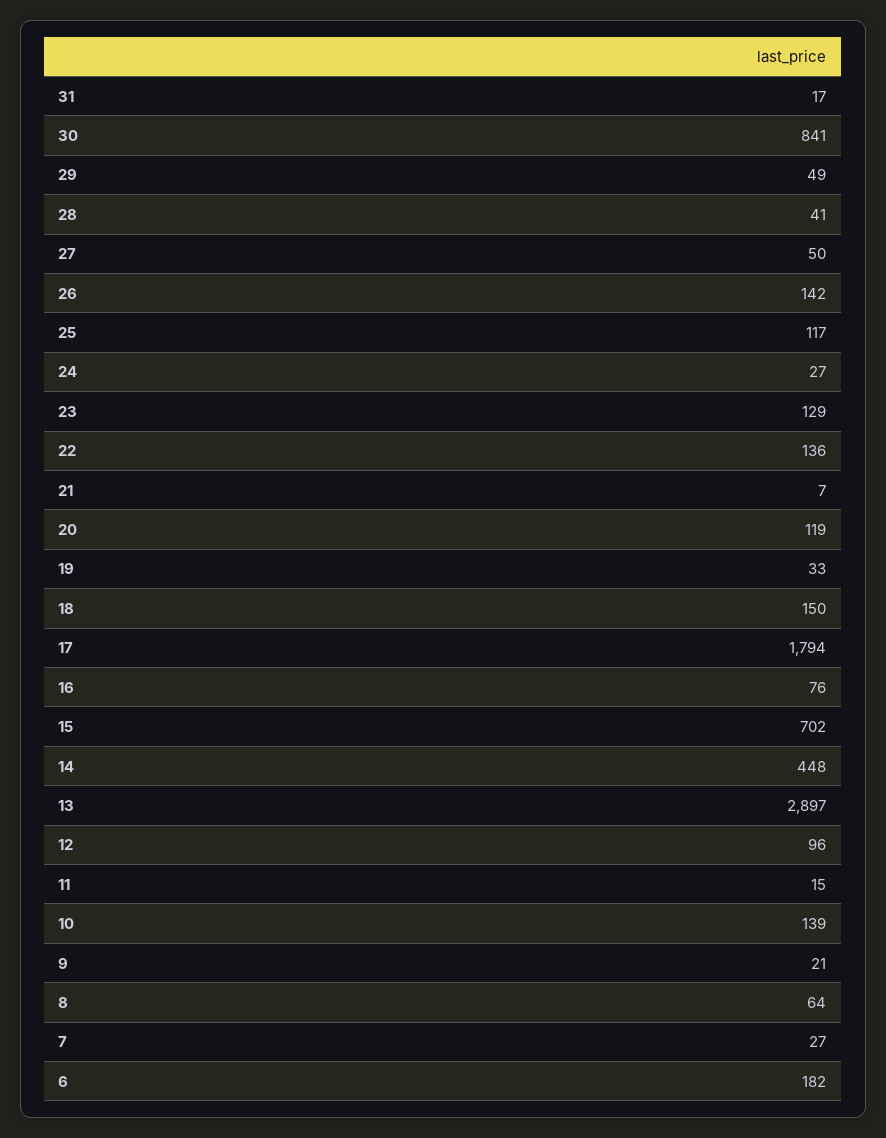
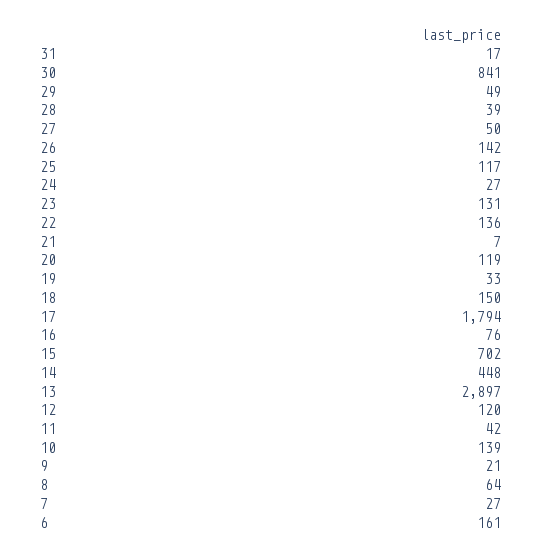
  {
    "31": 17,
    "30": 841,
    "29": 49,
-   "28": 41,
+   "28": 39,
    "27": 50,
    "26": 142,
    "25": 117,
    "24": 27,
-   "23": 129,
+   "23": 131,
    "22": 136,
    "21": 7,
    "20": 119,
    "19": 33,
    "18": 150,
    "17": 1794,
    "16": 76,
    "15": 702,
    "14": 448,
    "13": 2897,
-   "12": 96,
+   "12": 120,
-   "11": 15,
+   "11": 42,
    "10": 139,
    "9": 21,
    "8": 64,
    "7": 27,
-   "6": 182
+   "6": 161
  }

